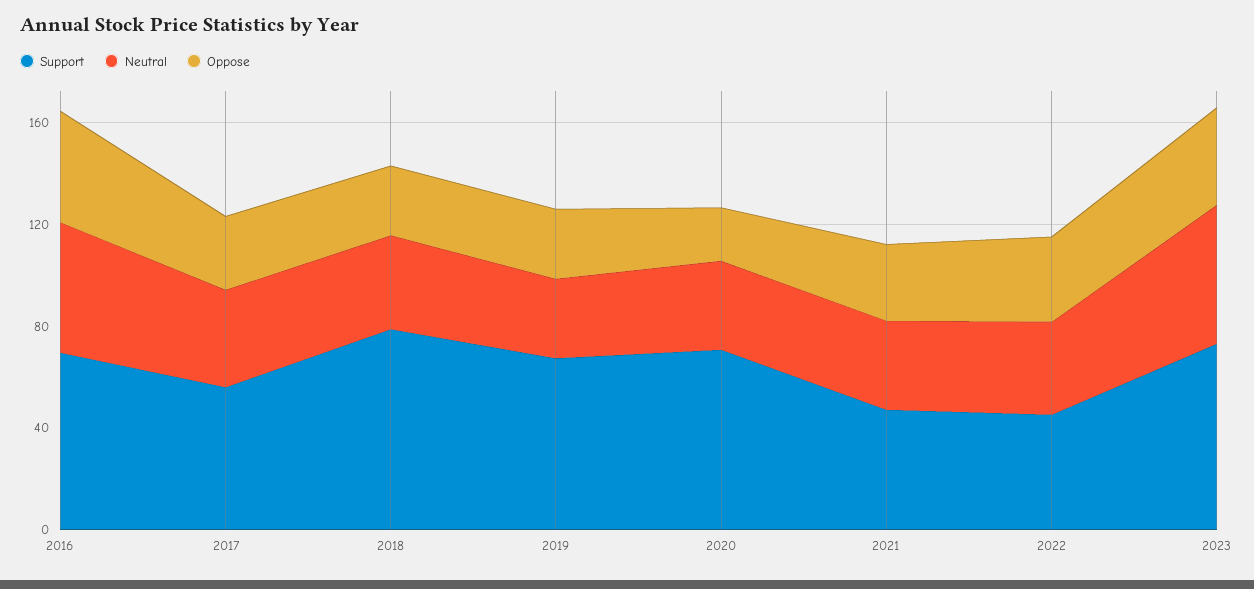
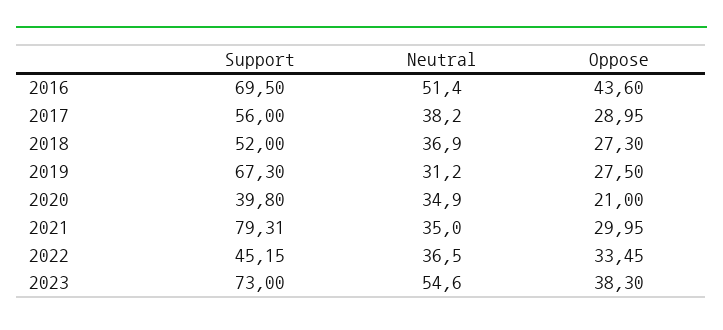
  {
    "Support": {
      "2016": 69.5,
      "2017": 56,
-     "2018": 80,
+     "2018": 52,
      "2019": 67.3,
-     "2020": 70,
+     "2020": 39.8,
-     "2021": 50,
+     "2021": 79.31,
      "2022": 45.15,
      "2023": 73
    },
    "Neutral": {
      "2016": 51.4,
      "2017": 38.2,
      "2018": 36.9,
      "2019": 31.2,
      "2020": 34.9,
      "2021": 35,
      "2022": 36.5,
      "2023": 54.6
    },
    "Oppose": {
      "2016": 43.6,
      "2017": 28.95,
      "2018": 27.3,
      "2019": 27.5,
      "2020": 21,
      "2021": 29.95,
      "2022": 33.45,
      "2023": 38.3
    }
  }

